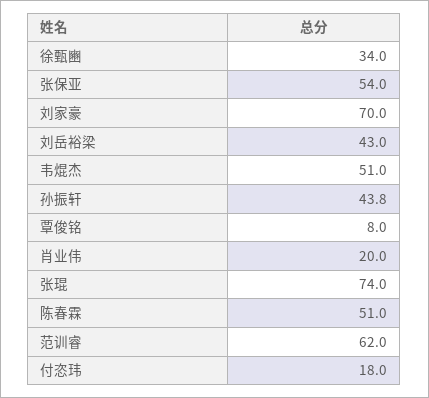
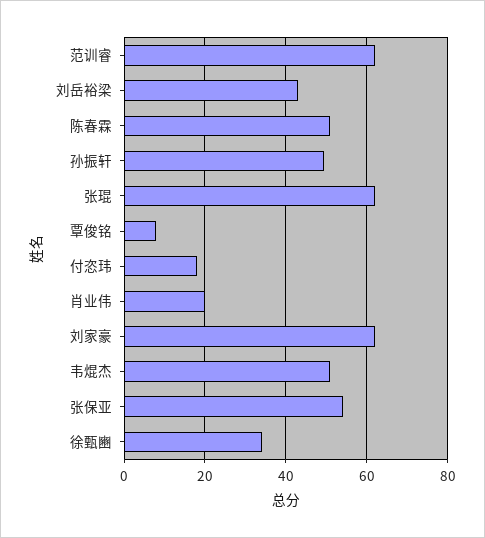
  {
    "徐甄豳": 34,
    "张保亚": 54,
-   "刘家豪": 70,
+   "刘家豪": 62,
    "刘岳裕梁": 43,
    "韦焜杰": 51,
-   "孙振轩": 43.8,
+   "孙振轩": 50,
    "覃俊铭": 8,
    "肖业伟": 20,
-   "张琨": 74,
+   "张琨": 62,
    "陈春霖": 51,
    "范训睿": 62,
    "付恣玮": 18
  }

